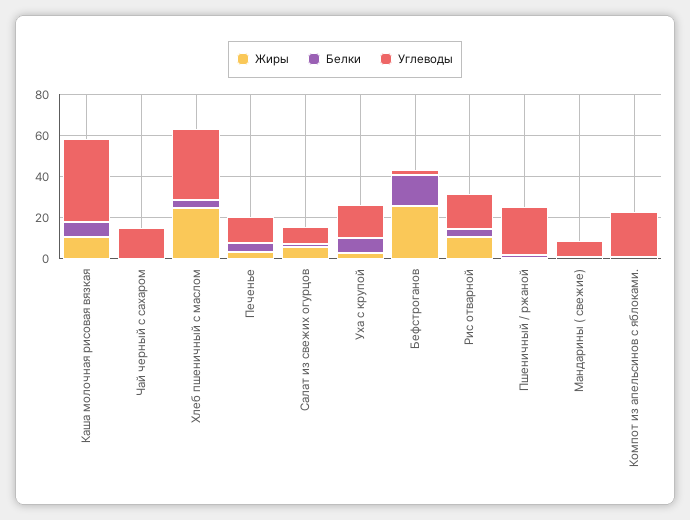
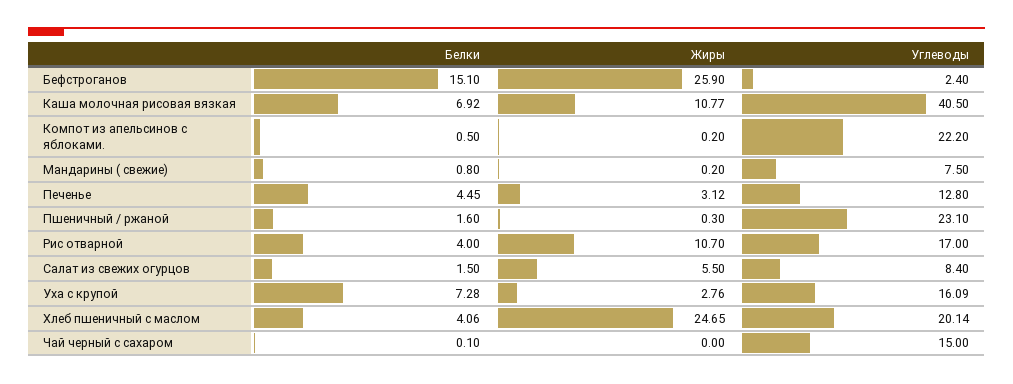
  {
    "Жиры": {
      "Каша молочная рисовая вязкая": 10.77,
      "Чай черный с сахаром": 0,
      "Хлеб пшеничный с маслом": 24.65,
      "Печенье": 3.12,
      "Салат из свежих огурцов": 5.5,
      "Уха с крупой": 2.76,
      "Бефстроганов": 25.9,
      "Рис отварной": 10.7,
      "Пшеничный / ржаной": 0.3,
      "Мандарины ( свежие)": 0.2,
      "Компот из апельсинов с яблоками.": 0.2
    },
    "Белки": {
      "Каша молочная рисовая вязкая": 6.92,
      "Чай черный с сахаром": 0.1,
      "Хлеб пшеничный с маслом": 4.06,
      "Печенье": 4.45,
      "Салат из свежих огурцов": 1.5,
      "Уха с крупой": 7.28,
      "Бефстроганов": 15.1,
      "Рис отварной": 4,
      "Пшеничный / ржаной": 1.6,
      "Мандарины ( свежие)": 0.8,
      "Компот из апельсинов с яблоками.": 0.5
    },
    "Углеводы": {
      "Каша молочная рисовая вязкая": 40.5,
      "Чай черный с сахаром": 15,
-     "Хлеб пшеничный с маслом": 35,
+     "Хлеб пшеничный с маслом": 20.14,
      "Печенье": 12.8,
      "Салат из свежих огурцов": 8.4,
      "Уха с крупой": 16.09,
      "Бефстроганов": 2.4,
      "Рис отварной": 17,
      "Пшеничный / ржаной": 23.1,
      "Мандарины ( свежие)": 7.5,
      "Компот из апельсинов с яблоками.": 22.2
    }
  }

